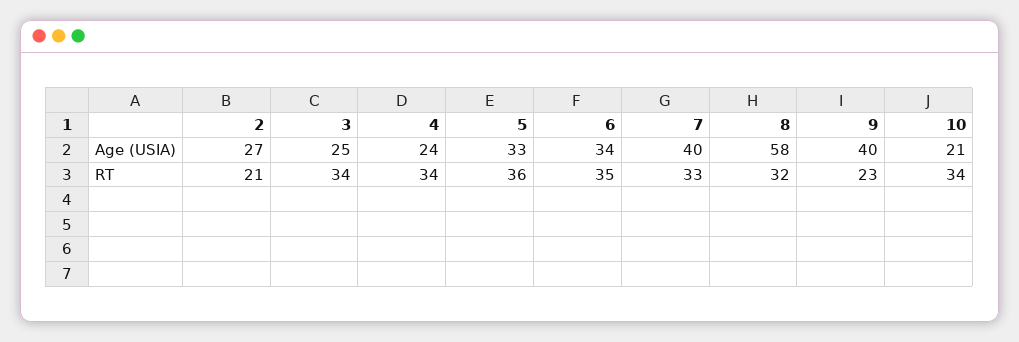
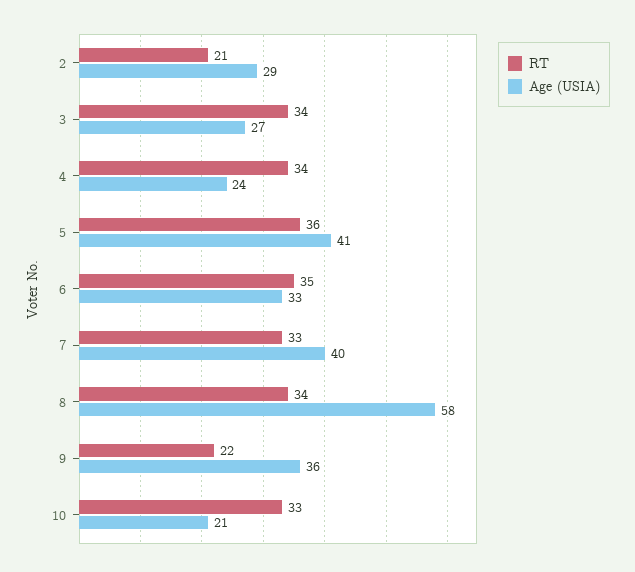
  {
    "Age (USIA)": {
-     "2": 27,
+     "2": 29,
-     "3": 25,
+     "3": 27,
      "4": 24,
-     "5": 33,
+     "5": 41,
-     "6": 34,
+     "6": 33,
      "7": 40,
      "8": 58,
-     "9": 40,
+     "9": 36,
      "10": 21
    },
    "RT": {
      "2": 21,
      "3": 34,
      "4": 34,
      "5": 36,
      "6": 35,
      "7": 33,
-     "8": 32,
+     "8": 34,
-     "9": 23,
+     "9": 22,
-     "10": 34
+     "10": 33
    }
  }

